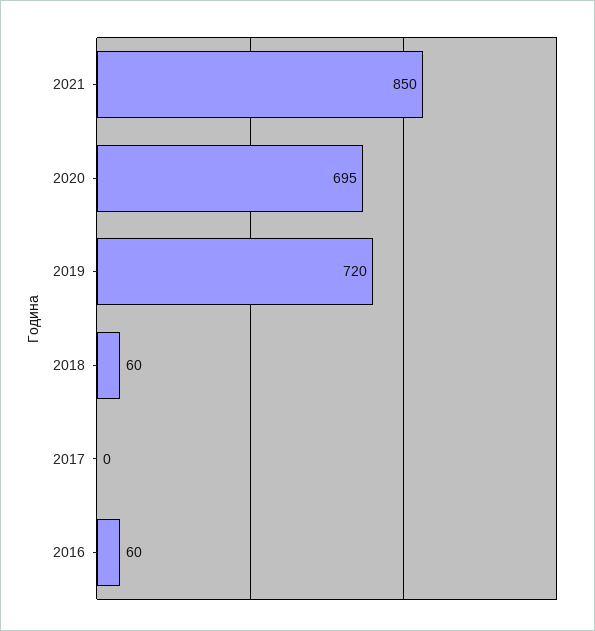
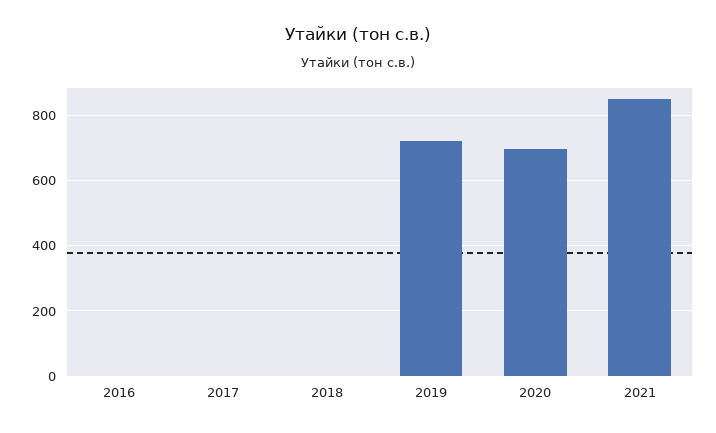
  {
    "2021": 850,
    "2020": 695,
    "2019": 720,
-   "2018": 60,
+   "2018": 0,
    "2017": 0,
-   "2016": 60
+   "2016": 0
  }

